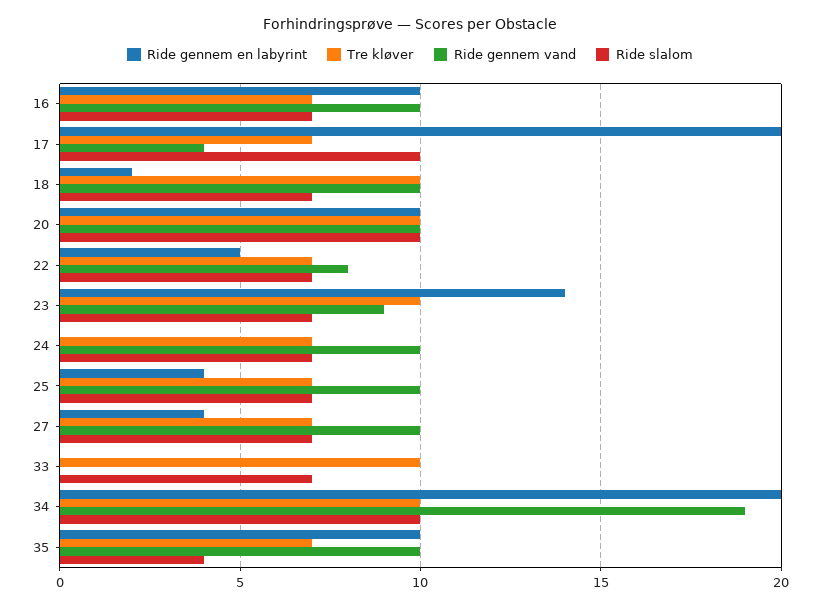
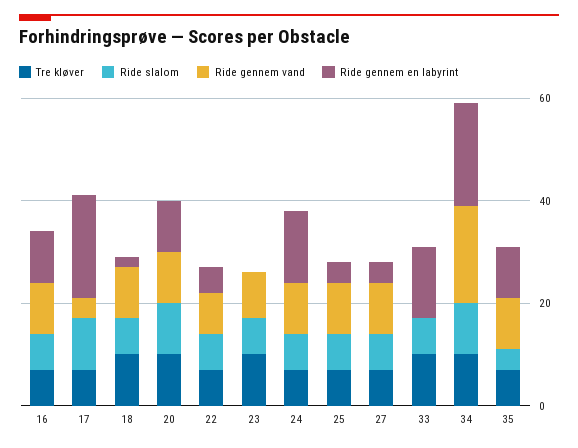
  {
    "Ride gennem en labyrint": {
      "16": 10,
      "17": 20,
      "18": 2,
      "20": 10,
      "22": 5,
-     "23": 14,
+     "23": 0,
-     "24": 0,
+     "24": 15,
      "25": 4,
      "27": 4,
-     "33": 0,
+     "33": 15,
      "34": 20,
      "35": 10
    },
    "Tre kløver": {
      "16": 7,
      "17": 7,
      "18": 10,
      "20": 10,
      "22": 7,
      "23": 10,
      "24": 7,
      "25": 7,
      "27": 7,
      "33": 10,
      "34": 10,
      "35": 7
    },
    "Ride gennem vand": {
      "16": 10,
      "17": 4,
      "18": 10,
      "20": 10,
      "22": 8,
      "23": 9,
      "24": 10,
      "25": 10,
      "27": 10,
      "33": 0,
      "34": 19,
      "35": 10
    },
    "Ride slalom": {
      "16": 7,
      "17": 10,
      "18": 7,
      "20": 10,
      "22": 7,
      "23": 7,
      "24": 7,
      "25": 7,
      "27": 7,
      "33": 7,
      "34": 10,
      "35": 4
    }
  }

